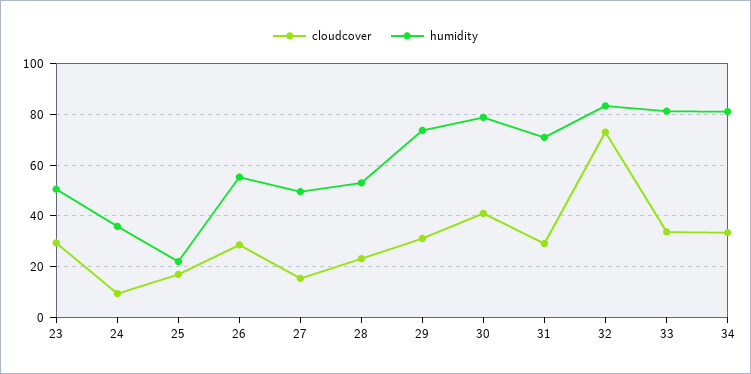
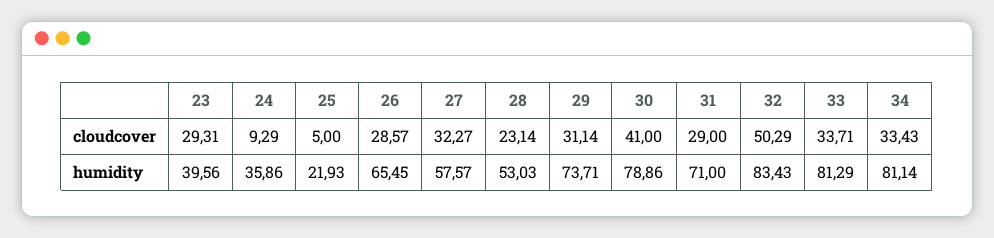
  {
    "cloudcover": {
      "23": 29.31,
      "24": 9.29,
-     "25": 17.5,
+     "25": 5,
      "26": 28.57,
-     "27": 15,
+     "27": 32.27,
      "28": 23.14,
      "29": 31.14,
      "30": 41,
      "31": 29,
-     "32": 72.5,
+     "32": 50.29,
      "33": 33.71,
      "34": 33.43
    },
    "humidity": {
-     "23": 50,
+     "23": 39.56,
      "24": 35.86,
      "25": 21.93,
-     "26": 55,
+     "26": 65.45,
-     "27": 50,
+     "27": 57.57,
      "28": 53.03,
      "29": 73.71,
      "30": 78.86,
      "31": 71,
      "32": 83.43,
      "33": 81.29,
      "34": 81.14
    }
  }

